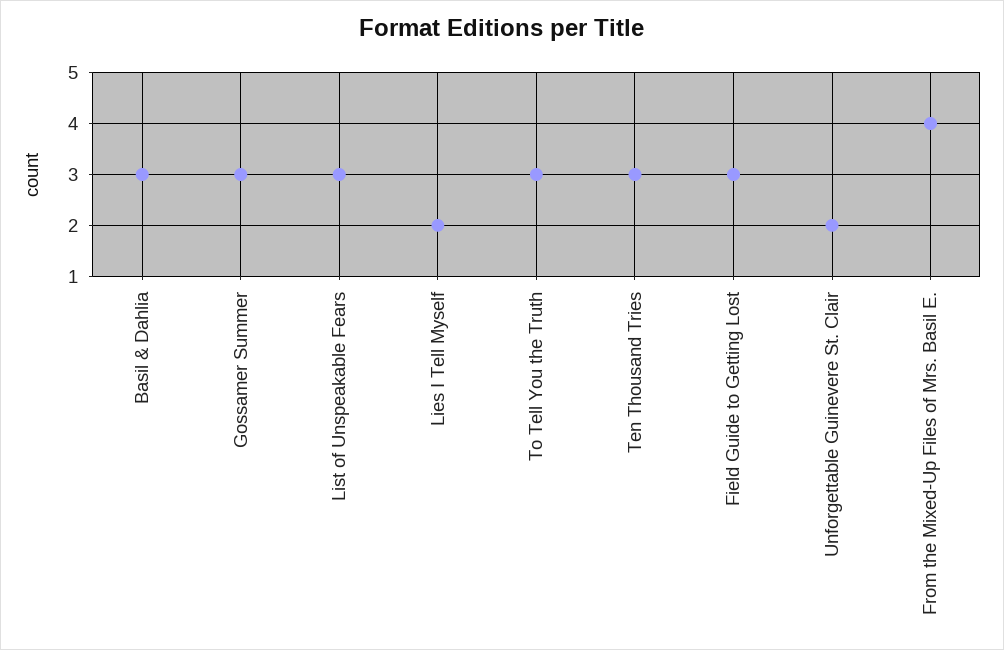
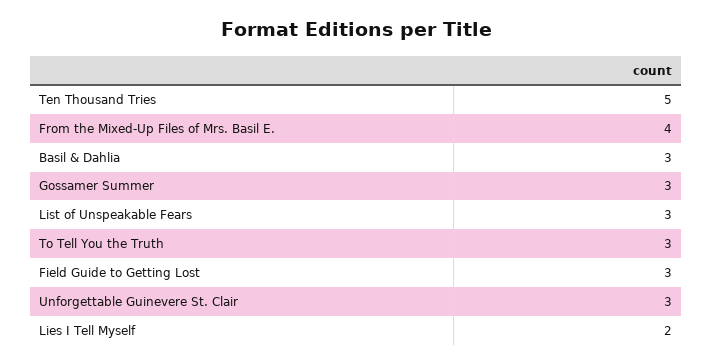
  {
    "Basil & Dahlia": 3,
    "Gossamer Summer": 3,
    "List of Unspeakable Fears": 3,
    "Lies I Tell Myself": 2,
    "To Tell You the Truth": 3,
-   "Ten Thousand Tries": 3,
+   "Ten Thousand Tries": 5,
    "Field Guide to Getting Lost": 3,
-   "Unforgettable Guinevere St. Clair": 2,
+   "Unforgettable Guinevere St. Clair": 3,
    "From the Mixed-Up Files of Mrs. Basil E.": 4
  }

